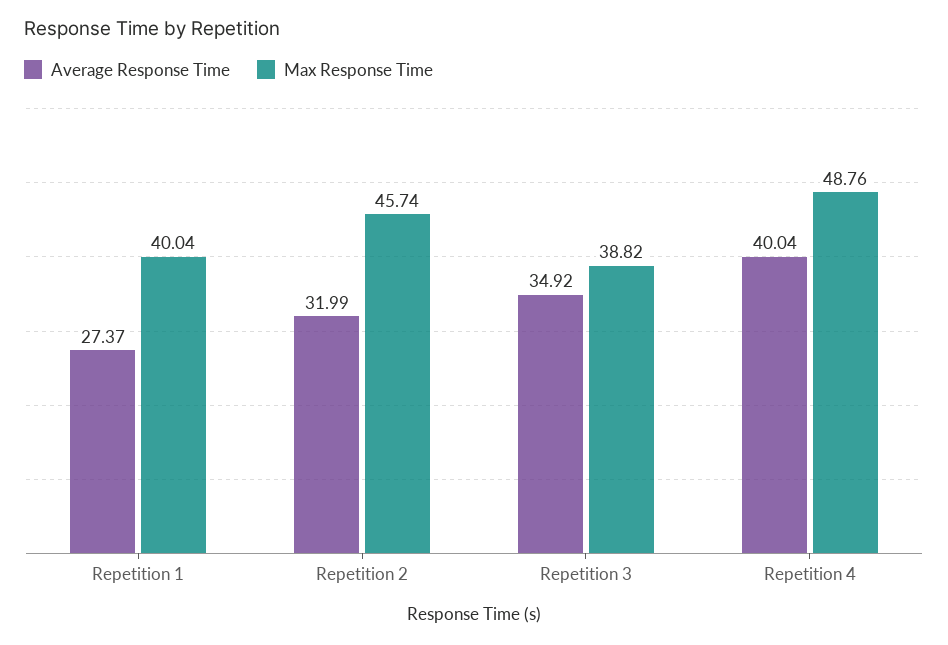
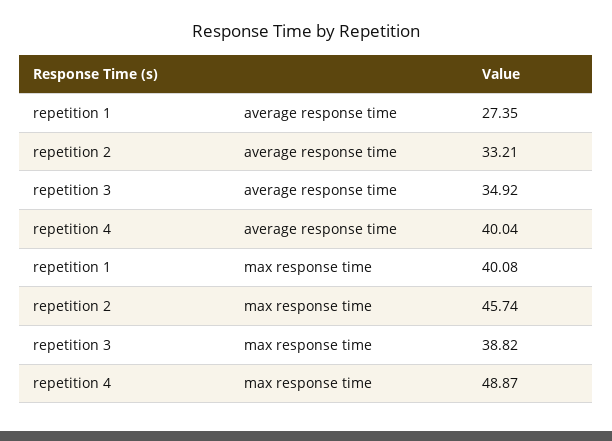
  {
    "Average Response Time": {
-     "Repetition 1": 27.37,
+     "Repetition 1": 27.35,
-     "Repetition 2": 31.99,
+     "Repetition 2": 33.21,
      "Repetition 3": 34.92,
      "Repetition 4": 40.04
    },
    "Max Response Time": {
-     "Repetition 1": 40.04,
+     "Repetition 1": 40.08,
      "Repetition 2": 45.74,
      "Repetition 3": 38.82,
-     "Repetition 4": 48.76
+     "Repetition 4": 48.87
    }
  }

